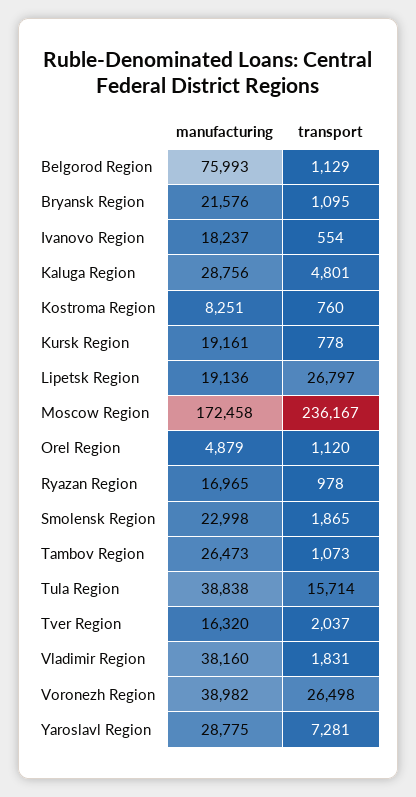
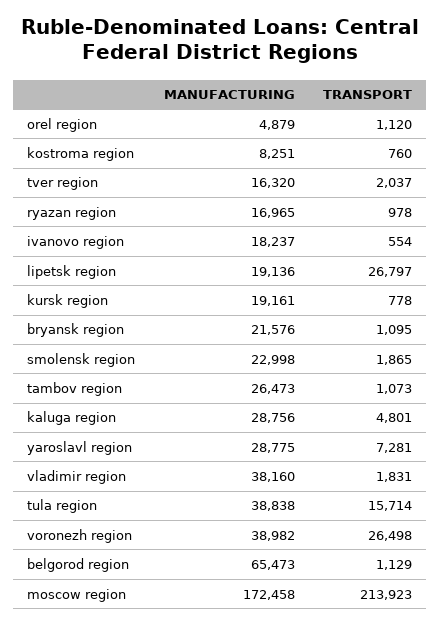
  {
    "manufacturing": {
-     "Belgorod Region": 75993,
+     "Belgorod Region": 65473,
      "Bryansk Region": 21576,
      "Ivanovo Region": 18237,
      "Kaluga Region": 28756,
      "Kostroma Region": 8251,
      "Kursk Region": 19161,
      "Lipetsk Region": 19136,
      "Moscow Region": 172458,
      "Orel Region": 4879,
      "Ryazan Region": 16965,
      "Smolensk Region": 22998,
      "Tambov Region": 26473,
      "Tula Region": 38838,
      "Tver Region": 16320,
      "Vladimir Region": 38160,
      "Voronezh Region": 38982,
      "Yaroslavl Region": 28775
    },
    "transport": {
      "Belgorod Region": 1129,
      "Bryansk Region": 1095,
      "Ivanovo Region": 554,
      "Kaluga Region": 4801,
      "Kostroma Region": 760,
      "Kursk Region": 778,
      "Lipetsk Region": 26797,
-     "Moscow Region": 236167,
+     "Moscow Region": 213923,
      "Orel Region": 1120,
      "Ryazan Region": 978,
      "Smolensk Region": 1865,
      "Tambov Region": 1073,
      "Tula Region": 15714,
      "Tver Region": 2037,
      "Vladimir Region": 1831,
      "Voronezh Region": 26498,
      "Yaroslavl Region": 7281
    }
  }

